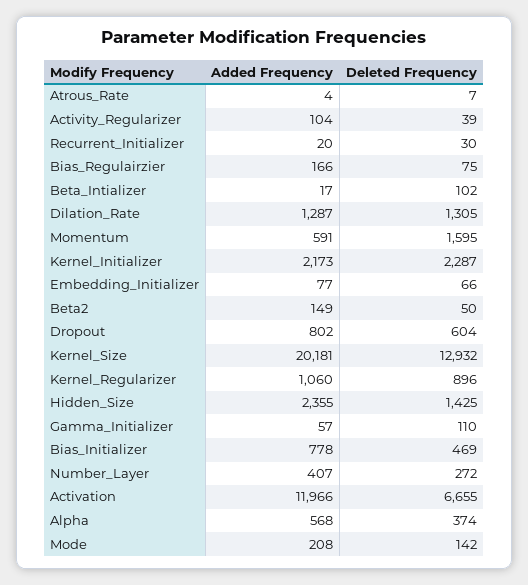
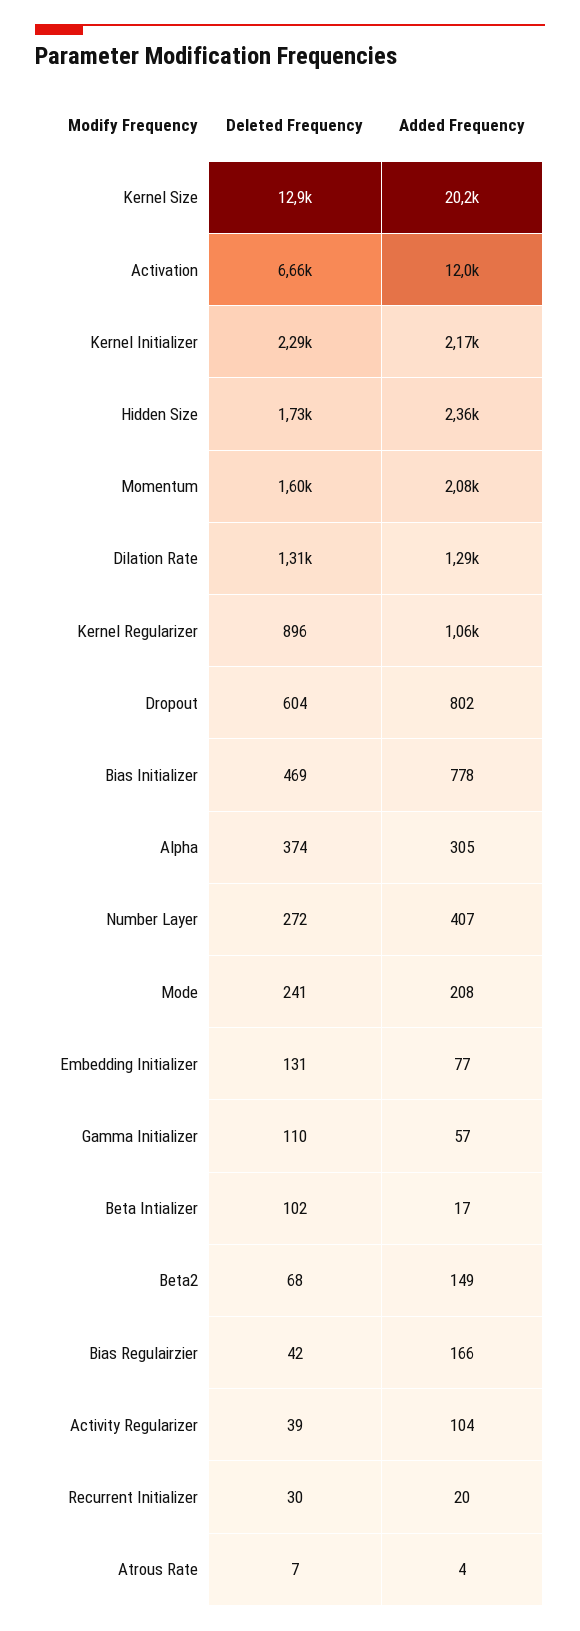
  {
    "Added Frequency": {
      "Atrous_Rate": 4,
      "Activity_Regularizer": 104,
      "Recurrent_Initializer": 20,
      "Bias_Regulairzier": 166,
      "Beta_Intializer": 17,
      "Dilation_Rate": 1287,
-     "Momentum": 591,
+     "Momentum": 2080,
      "Kernel_Initializer": 2173,
      "Embedding_Initializer": 77,
      "Beta2": 149,
      "Dropout": 802,
      "Kernel_Size": 20181,
      "Kernel_Regularizer": 1060,
      "Hidden_Size": 2355,
      "Gamma_Initializer": 57,
      "Bias_Initializer": 778,
      "Number_Layer": 407,
      "Activation": 11966,
-     "Alpha": 568,
+     "Alpha": 305,
      "Mode": 208
    },
    "Deleted Frequency": {
      "Atrous_Rate": 7,
      "Activity_Regularizer": 39,
      "Recurrent_Initializer": 30,
-     "Bias_Regulairzier": 75,
+     "Bias_Regulairzier": 42,
      "Beta_Intializer": 102,
      "Dilation_Rate": 1305,
      "Momentum": 1595,
      "Kernel_Initializer": 2287,
-     "Embedding_Initializer": 66,
+     "Embedding_Initializer": 131,
-     "Beta2": 50,
+     "Beta2": 68,
      "Dropout": 604,
      "Kernel_Size": 12932,
      "Kernel_Regularizer": 896,
-     "Hidden_Size": 1425,
+     "Hidden_Size": 1730,
      "Gamma_Initializer": 110,
      "Bias_Initializer": 469,
      "Number_Layer": 272,
      "Activation": 6655,
      "Alpha": 374,
-     "Mode": 142
+     "Mode": 241
    }
  }

